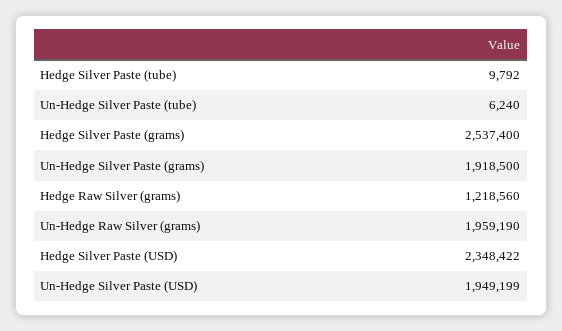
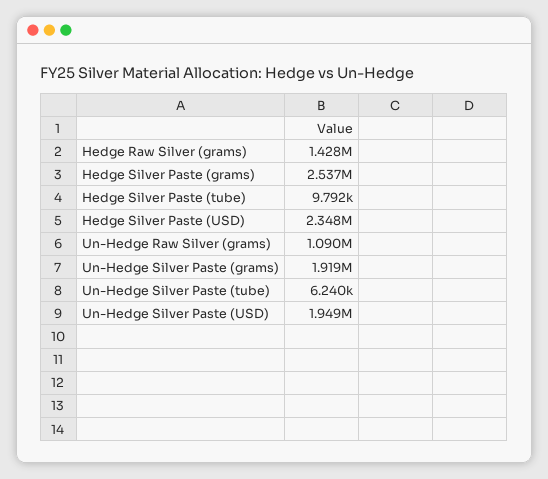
  {
    "Hedge Silver Paste (tube)": 9792,
    "Un-Hedge Silver Paste (tube)": 6240,
    "Hedge Silver Paste (grams)": 2537400,
    "Un-Hedge Silver Paste (grams)": 1918500,
-   "Hedge Raw Silver (grams)": 1218560,
+   "Hedge Raw Silver (grams)": 1428000,
-   "Un-Hedge Raw Silver (grams)": 1959190,
+   "Un-Hedge Raw Silver (grams)": 1090000,
    "Hedge Silver Paste (USD)": 2348422,
    "Un-Hedge Silver Paste (USD)": 1949199
  }

